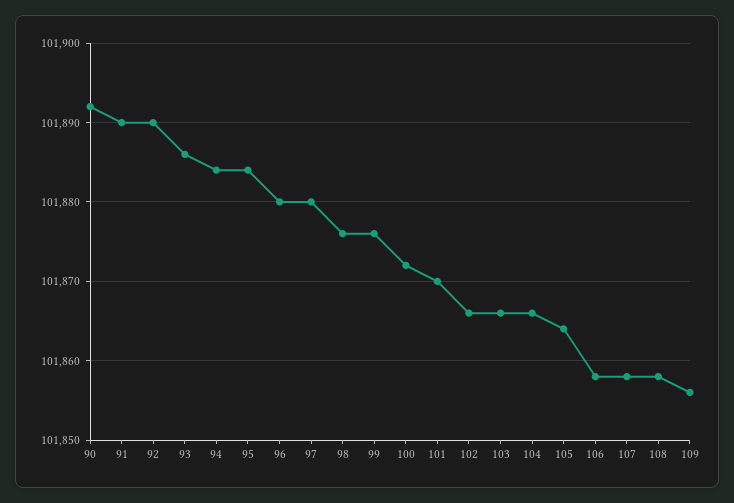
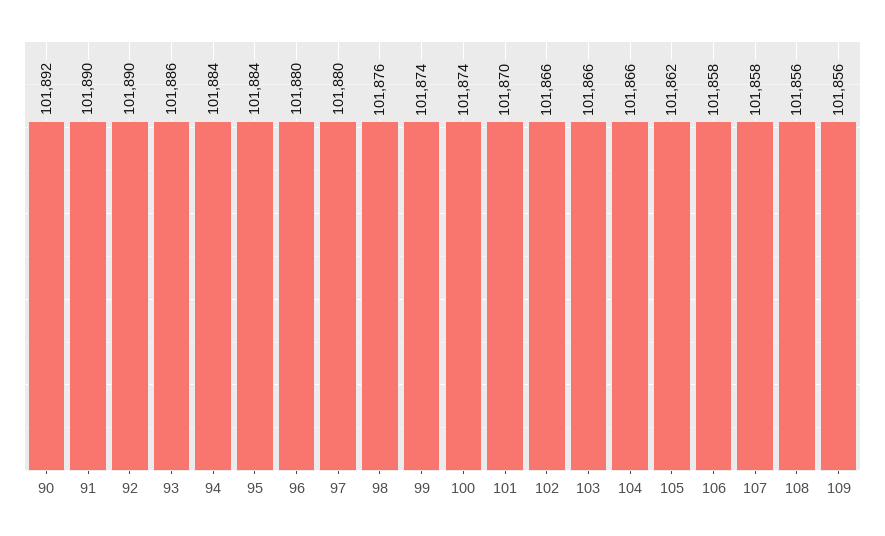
  {
    "90": 101892,
    "91": 101890,
    "92": 101890,
    "93": 101886,
    "94": 101884,
    "95": 101884,
    "96": 101880,
    "97": 101880,
    "98": 101876,
-   "99": 101876,
+   "99": 101874,
-   "100": 101872,
+   "100": 101874,
    "101": 101870,
    "102": 101866,
    "103": 101866,
    "104": 101866,
-   "105": 101864,
+   "105": 101862,
    "106": 101858,
    "107": 101858,
-   "108": 101858,
+   "108": 101856,
    "109": 101856
  }

